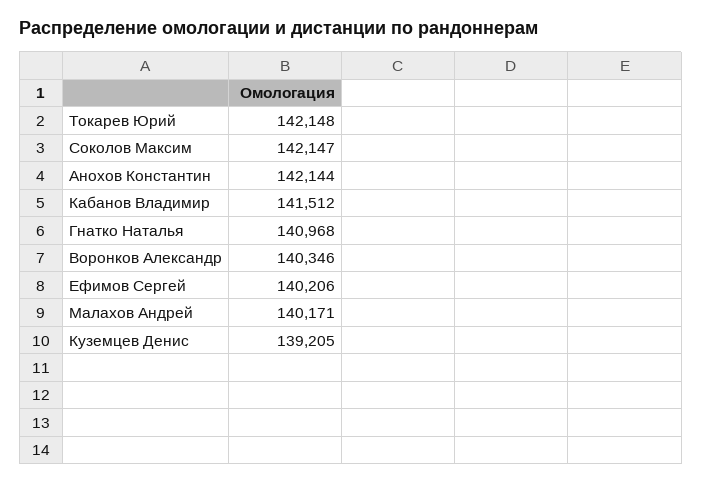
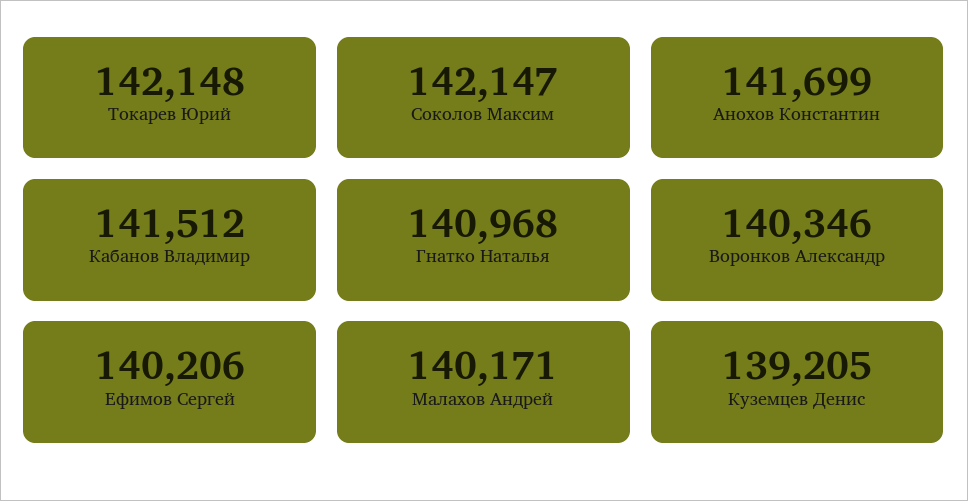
  {
    "Токарев Юрий": 142148,
    "Соколов Максим": 142147,
-   "Анохов Константин": 142144,
+   "Анохов Константин": 141699,
    "Кабанов Владимир": 141512,
    "Гнатко Наталья": 140968,
    "Воронков Александр": 140346,
    "Ефимов Сергей": 140206,
    "Малахов Андрей": 140171,
    "Куземцев Денис": 139205
  }

